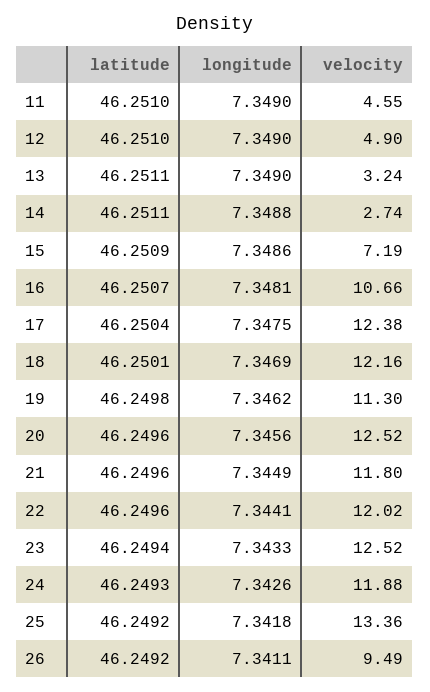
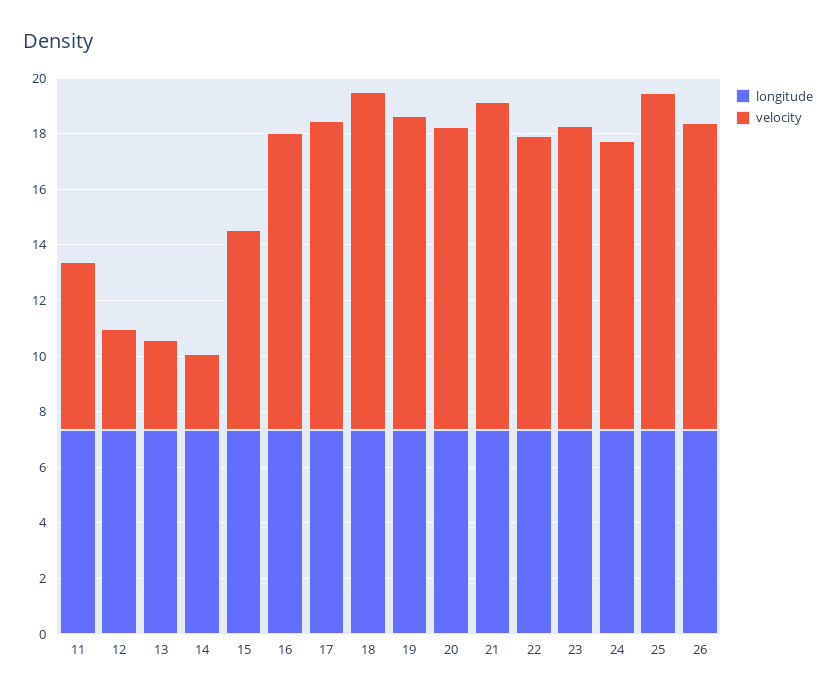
  {
-   "latitude": {
-     "11": 46.251,
-     "12": 46.251,
-     "13": 46.2511,
-     "14": 46.2511,
-     "15": 46.2509,
-     "16": 46.2507,
-     "17": 46.2504,
-     "18": 46.2501,
-     "19": 46.2498,
-     "20": 46.2496,
-     "21": 46.2496,
-     "22": 46.2496,
-     "23": 46.2494,
-     "24": 46.2493,
-     "25": 46.2492,
-     "26": 46.2492
-   },
    "longitude": {
      "11": 7.349,
      "12": 7.349,
      "13": 7.349,
      "14": 7.3488,
      "15": 7.3486,
      "16": 7.3481,
      "17": 7.3475,
      "18": 7.3469,
      "19": 7.3462,
      "20": 7.3456,
      "21": 7.3449,
      "22": 7.3441,
      "23": 7.3433,
      "24": 7.3426,
      "25": 7.3418,
      "26": 7.3411
    },
    "velocity": {
-     "11": 4.55,
+     "11": 6,
-     "12": 4.9,
+     "12": 3.5,
      "13": 3.24,
      "14": 2.74,
      "15": 7.19,
      "16": 10.66,
-     "17": 12.38,
+     "17": 11,
      "18": 12.16,
      "19": 11.3,
-     "20": 12.52,
+     "20": 11,
      "21": 11.8,
-     "22": 12.02,
+     "22": 10.5,
-     "23": 12.52,
+     "23": 11,
-     "24": 11.88,
+     "24": 10.5,
-     "25": 13.36,
+     "25": 12,
-     "26": 9.49
+     "26": 11
    }
  }

